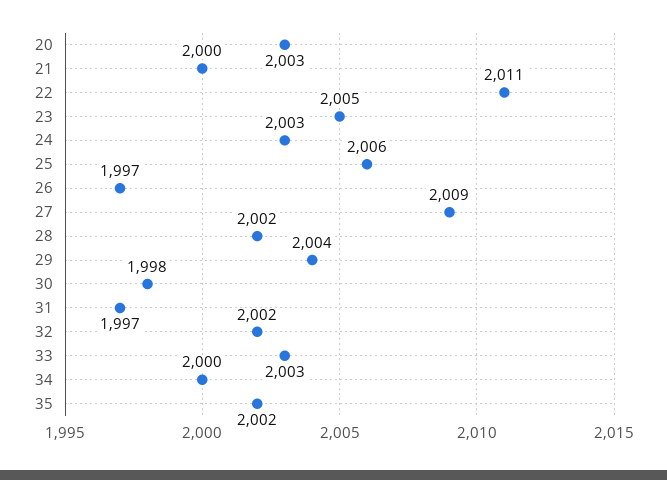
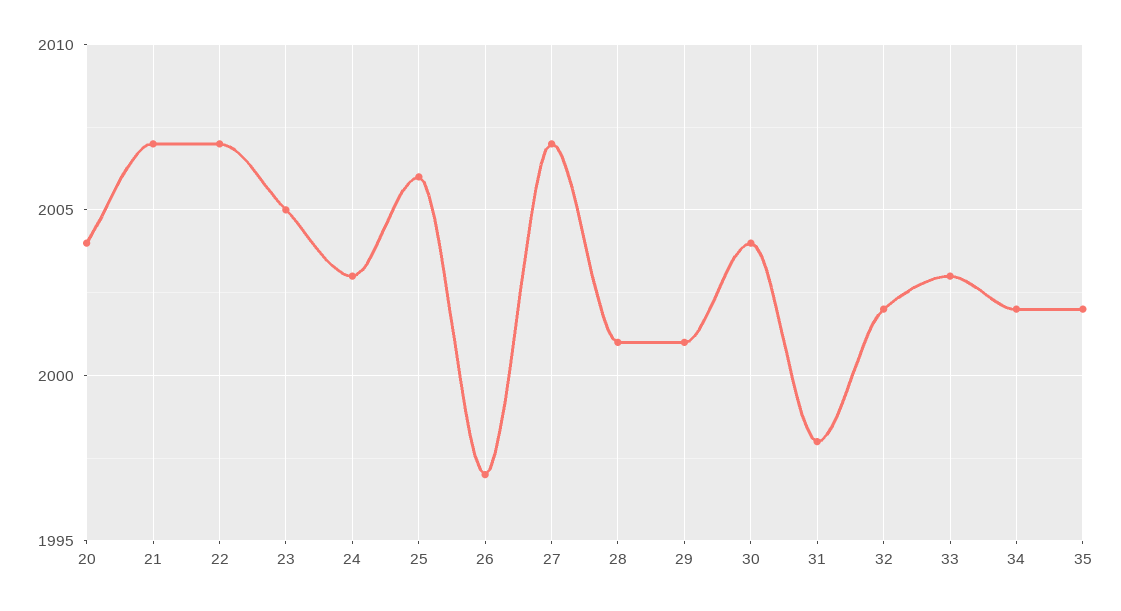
  {
-   "20": 2003,
+   "20": 2004,
-   "21": 2000,
+   "21": 2007,
-   "22": 2011,
+   "22": 2007,
    "23": 2005,
    "24": 2003,
    "25": 2006,
    "26": 1997,
-   "27": 2009,
+   "27": 2007,
-   "28": 2002,
+   "28": 2001,
-   "29": 2004,
+   "29": 2001,
-   "30": 1998,
+   "30": 2004,
-   "31": 1997,
+   "31": 1998,
    "32": 2002,
    "33": 2003,
-   "34": 2000,
+   "34": 2002,
    "35": 2002
  }

